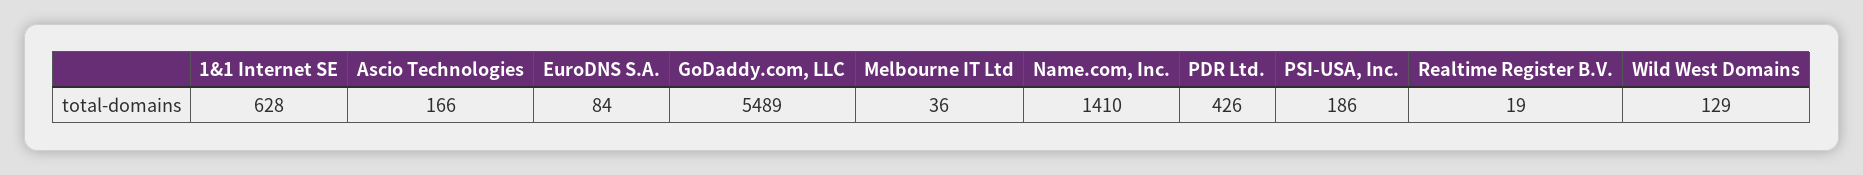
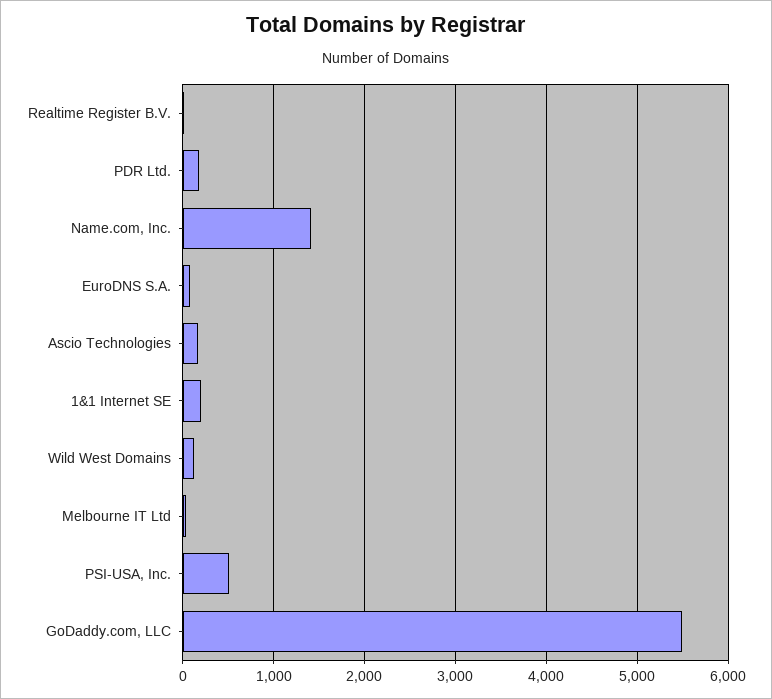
  {
-   "1&1 Internet SE": 628,
+   "1&1 Internet SE": 200,
    "Ascio Technologies": 166,
    "EuroDNS S.A.": 84,
    "GoDaddy.com, LLC": 5489,
    "Melbourne IT Ltd": 36,
    "Name.com, Inc.": 1410,
-   "PDR Ltd.": 426,
+   "PDR Ltd.": 200,
-   "PSI-USA, Inc.": 186,
+   "PSI-USA, Inc.": 500,
    "Realtime Register B.V.": 19,
    "Wild West Domains": 129
  }

